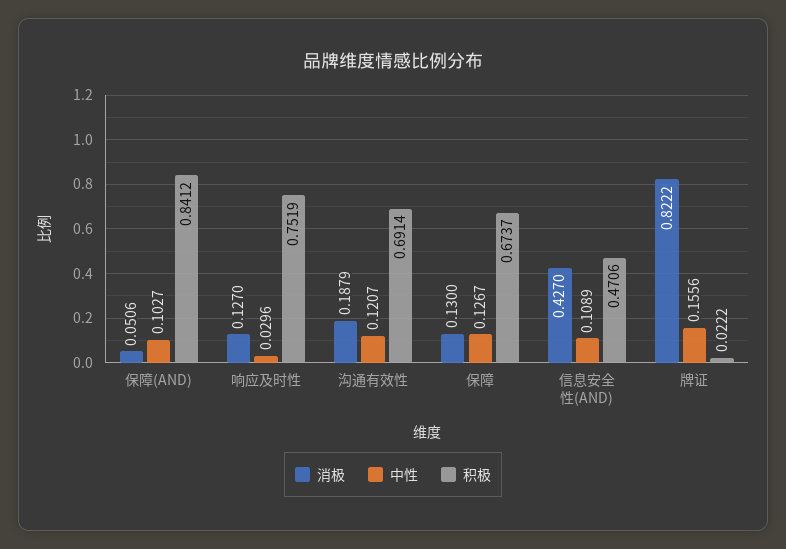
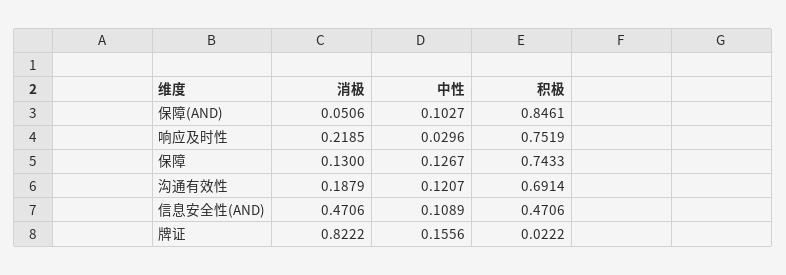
  {
    "消极": {
      "保障(AND)": 0.0506,
-     "响应及时性": 0.127,
+     "响应及时性": 0.2185,
      "沟通有效性": 0.1879,
      "保障": 0.13,
-     "信息安全性(AND)": 0.427,
+     "信息安全性(AND)": 0.4706,
      "牌证": 0.8222
    },
    "中性": {
      "保障(AND)": 0.1027,
      "响应及时性": 0.0296,
      "沟通有效性": 0.1207,
      "保障": 0.1267,
      "信息安全性(AND)": 0.1089,
      "牌证": 0.1556
    },
    "积极": {
-     "保障(AND)": 0.8412,
+     "保障(AND)": 0.8461,
      "响应及时性": 0.7519,
      "沟通有效性": 0.6914,
-     "保障": 0.6737,
+     "保障": 0.7433,
      "信息安全性(AND)": 0.4706,
      "牌证": 0.0222
    }
  }

